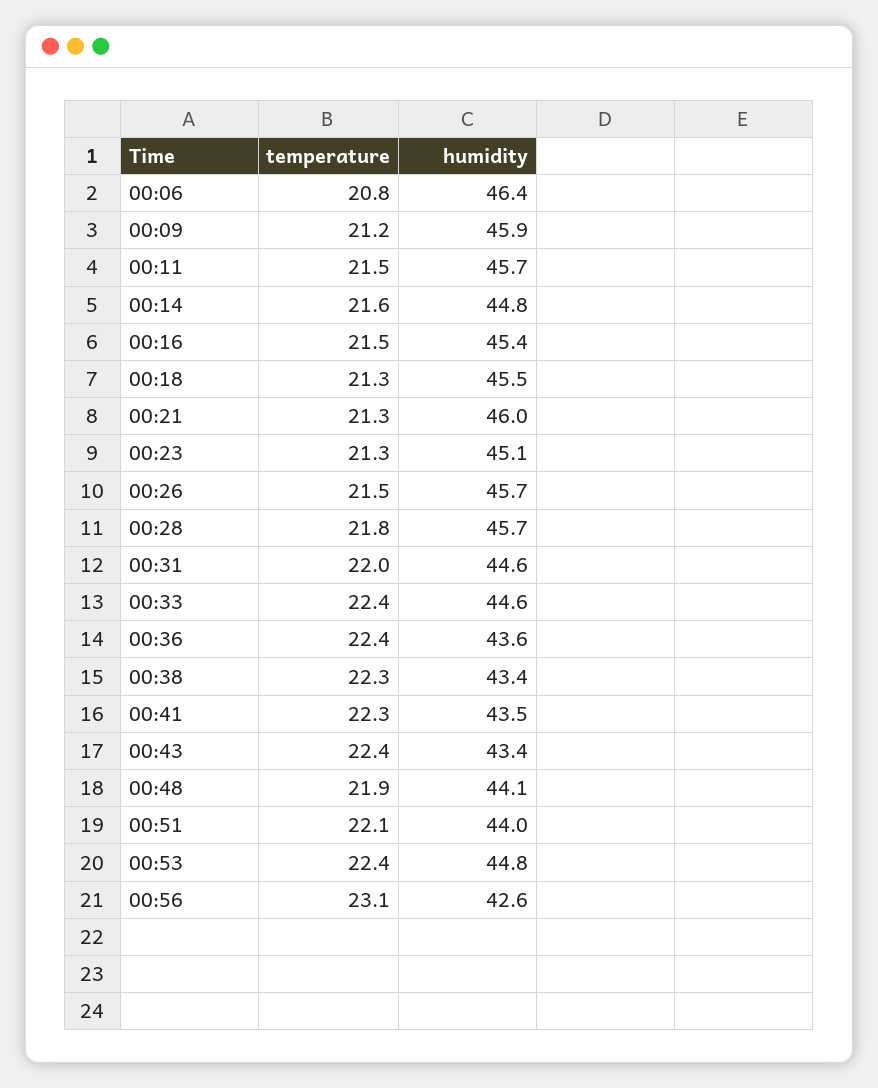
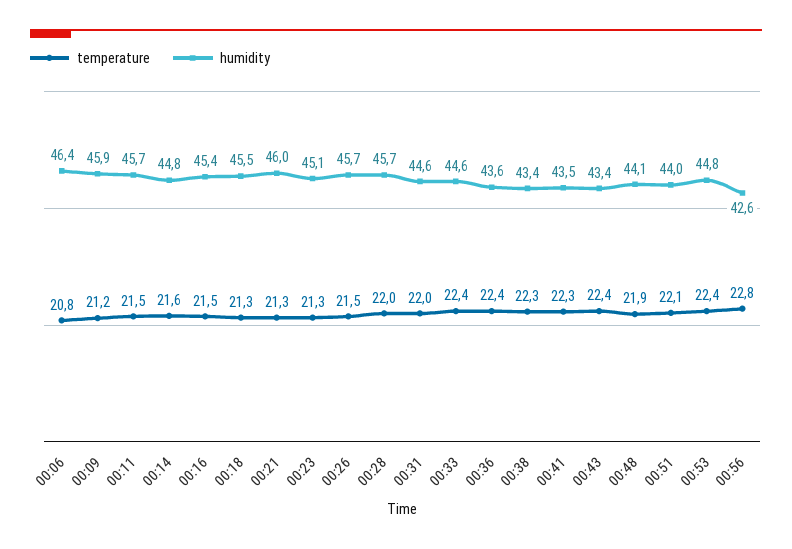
  {
    "temperature": {
      "00:06": 20.8,
      "00:09": 21.2,
      "00:11": 21.5,
      "00:14": 21.6,
      "00:16": 21.5,
      "00:18": 21.3,
      "00:21": 21.3,
      "00:23": 21.3,
      "00:26": 21.5,
-     "00:28": 21.8,
+     "00:28": 22,
      "00:31": 22,
      "00:33": 22.4,
      "00:36": 22.4,
      "00:38": 22.3,
      "00:41": 22.3,
      "00:43": 22.4,
      "00:48": 21.9,
      "00:51": 22.1,
      "00:53": 22.4,
-     "00:56": 23.1
+     "00:56": 22.8
    },
    "humidity": {
      "00:06": 46.4,
      "00:09": 45.9,
      "00:11": 45.7,
      "00:14": 44.8,
      "00:16": 45.4,
      "00:18": 45.5,
      "00:21": 46,
      "00:23": 45.1,
      "00:26": 45.7,
      "00:28": 45.7,
      "00:31": 44.6,
      "00:33": 44.6,
      "00:36": 43.6,
      "00:38": 43.4,
      "00:41": 43.5,
      "00:43": 43.4,
      "00:48": 44.1,
      "00:51": 44,
      "00:53": 44.8,
      "00:56": 42.6
    }
  }

